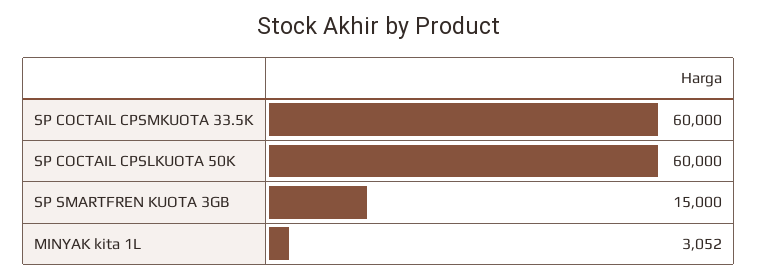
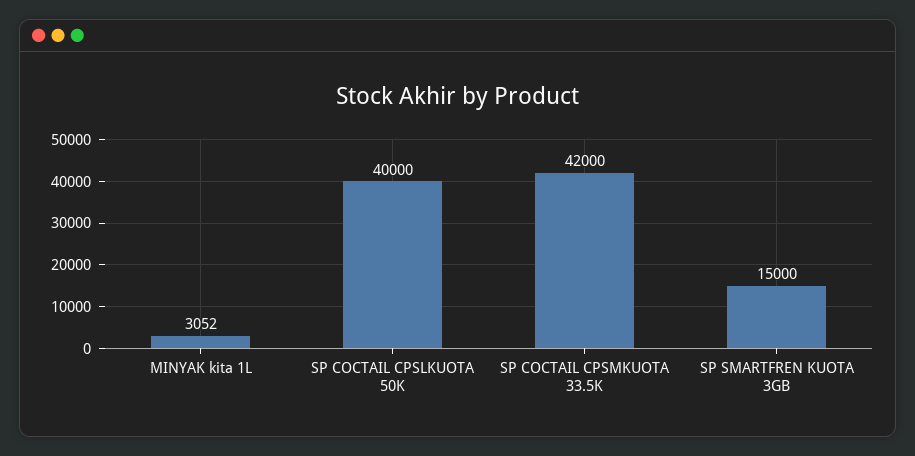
  {
-   "SP COCTAIL CPSMKUOTA 33.5K": 60000,
+   "SP COCTAIL CPSMKUOTA 33.5K": 42000,
-   "SP COCTAIL CPSLKUOTA 50K": 60000,
+   "SP COCTAIL CPSLKUOTA 50K": 40000,
    "SP SMARTFREN KUOTA 3GB": 15000,
    "MINYAK kita 1L": 3052
  }

